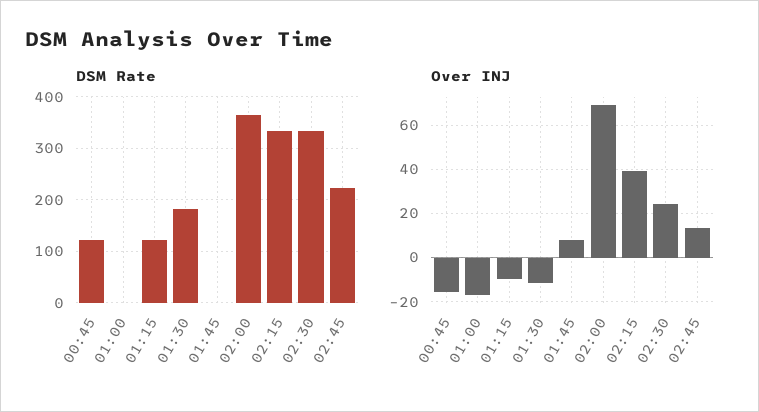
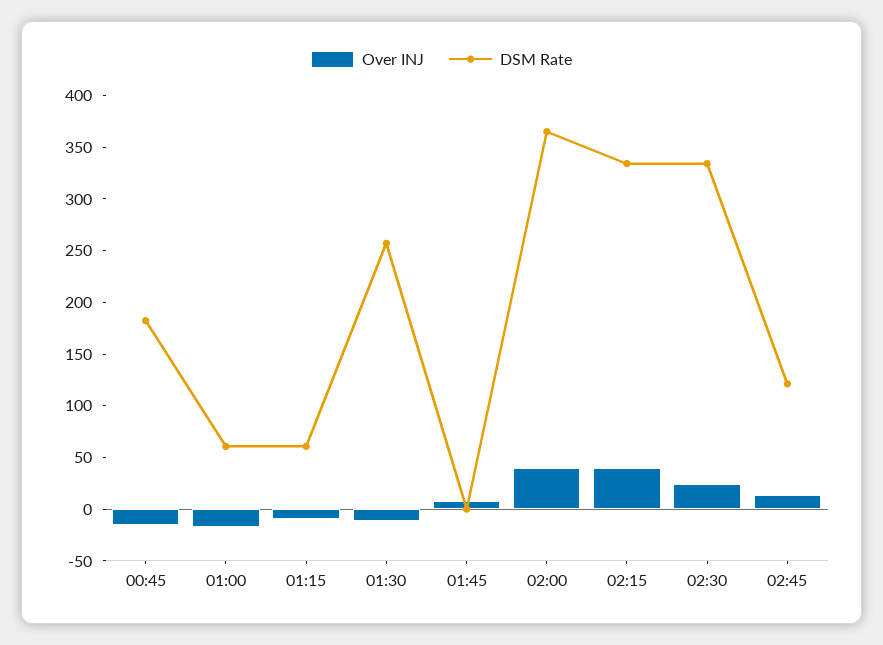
  {
    "DSM Rate": {
-     "00:45": 120,
+     "00:45": 180,
-     "01:00": 0,
+     "01:00": 60,
-     "01:15": 120,
+     "01:15": 60,
-     "01:30": 180,
+     "01:30": 260,
      "01:45": 0,
      "02:00": 370,
      "02:15": 330,
      "02:30": 330,
-     "02:45": 220
+     "02:45": 120
    },
    "Over INJ": {
      "00:45": -15,
      "01:00": -15,
      "01:15": -10,
      "01:30": -10,
      "01:45": 10,
-     "02:00": 70,
+     "02:00": 40,
      "02:15": 40,
      "02:30": 25,
      "02:45": 15
    }
  }

